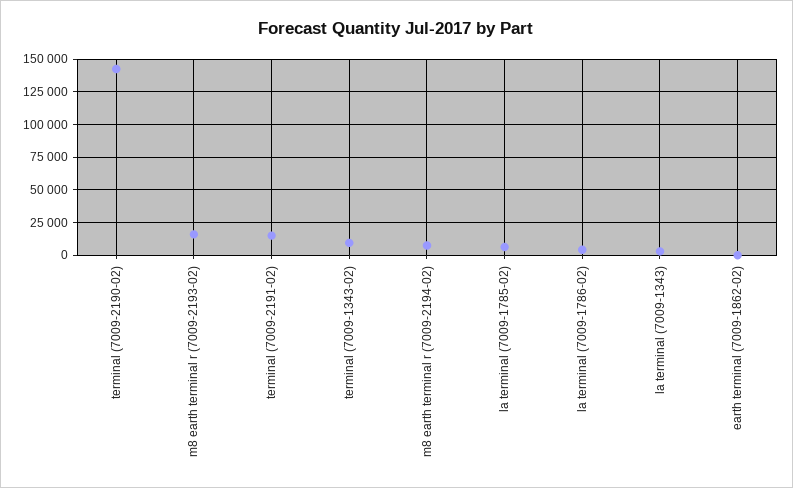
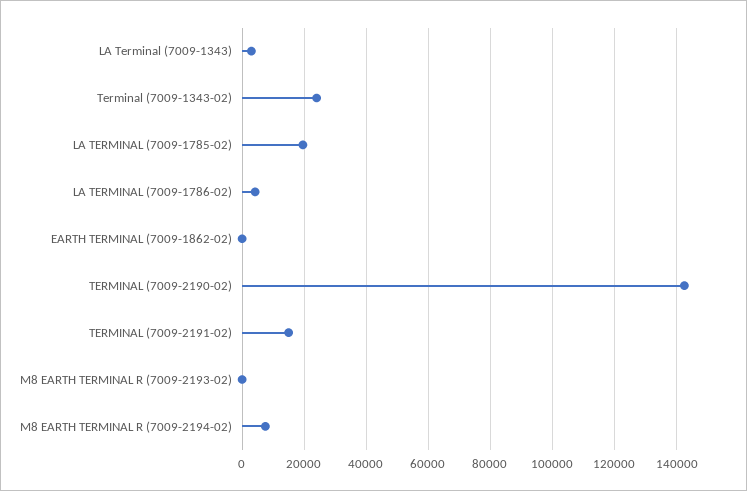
  {
    "terminal (7009-2190-02)": 142000,
-   "m8 earth terminal r (7009-2193-02)": 15000,
+   "m8 earth terminal r (7009-2193-02)": 0,
    "terminal (7009-2191-02)": 16000,
-   "terminal (7009-1343-02)": 10000,
+   "terminal (7009-1343-02)": 24000,
    "m8 earth terminal r (7009-2194-02)": 8000,
-   "la terminal (7009-1785-02)": 5000,
+   "la terminal (7009-1785-02)": 20000,
    "la terminal (7009-1786-02)": 4000,
    "la terminal (7009-1343)": 4000,
    "earth terminal (7009-1862-02)": 0
  }

